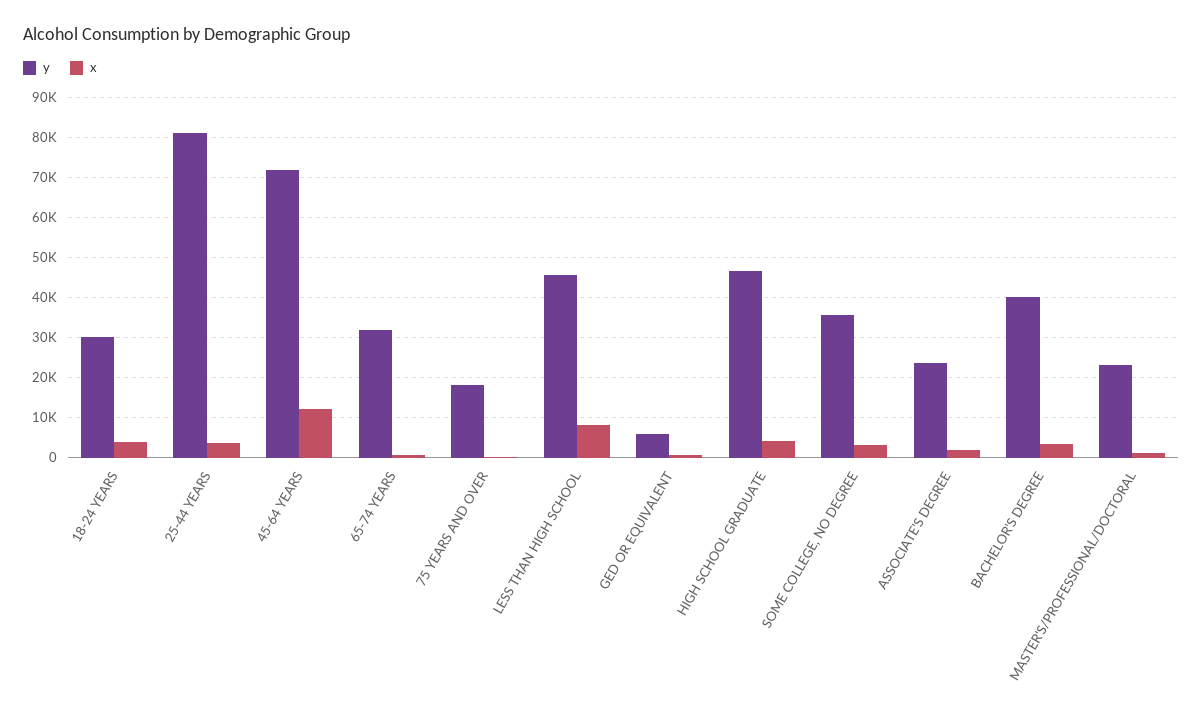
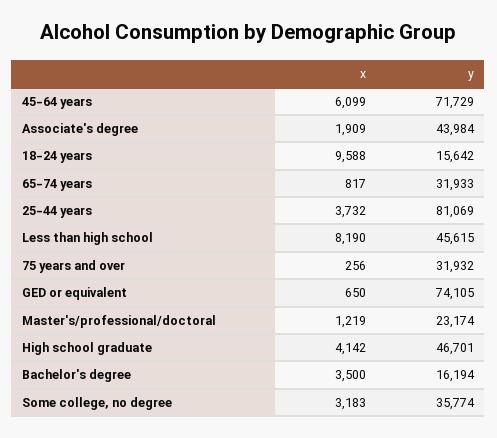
  {
    "y": {
-     "18-24 YEARS": 30000,
+     "18-24 YEARS": 15642,
      "25-44 YEARS": 81069,
      "45-64 YEARS": 71729,
      "65-74 YEARS": 31933,
-     "75 YEARS AND OVER": 18000,
+     "75 YEARS AND OVER": 31932,
      "LESS THAN HIGH SCHOOL": 45615,
-     "GED OR EQUIVALENT": 6000,
+     "GED OR EQUIVALENT": 74105,
      "HIGH SCHOOL GRADUATE": 46701,
      "SOME COLLEGE, NO DEGREE": 35774,
-     "ASSOCIATE'S DEGREE": 24000,
+     "ASSOCIATE'S DEGREE": 43984,
-     "BACHELOR'S DEGREE": 40000,
+     "BACHELOR'S DEGREE": 16194,
      "MASTER'S/PROFESSIONAL/DOCTORAL": 23174
    },
    "x": {
-     "18-24 YEARS": 4000,
+     "18-24 YEARS": 9588,
      "25-44 YEARS": 3732,
-     "45-64 YEARS": 12000,
+     "45-64 YEARS": 6099,
      "65-74 YEARS": 817,
      "75 YEARS AND OVER": 256,
      "LESS THAN HIGH SCHOOL": 8190,
      "GED OR EQUIVALENT": 650,
      "HIGH SCHOOL GRADUATE": 4142,
      "SOME COLLEGE, NO DEGREE": 3183,
      "ASSOCIATE'S DEGREE": 1909,
      "BACHELOR'S DEGREE": 3500,
      "MASTER'S/PROFESSIONAL/DOCTORAL": 1219
    }
  }

